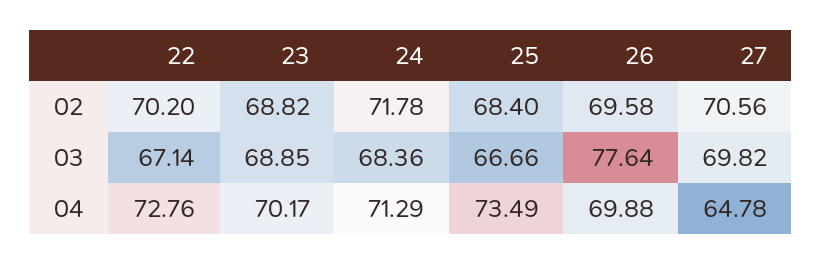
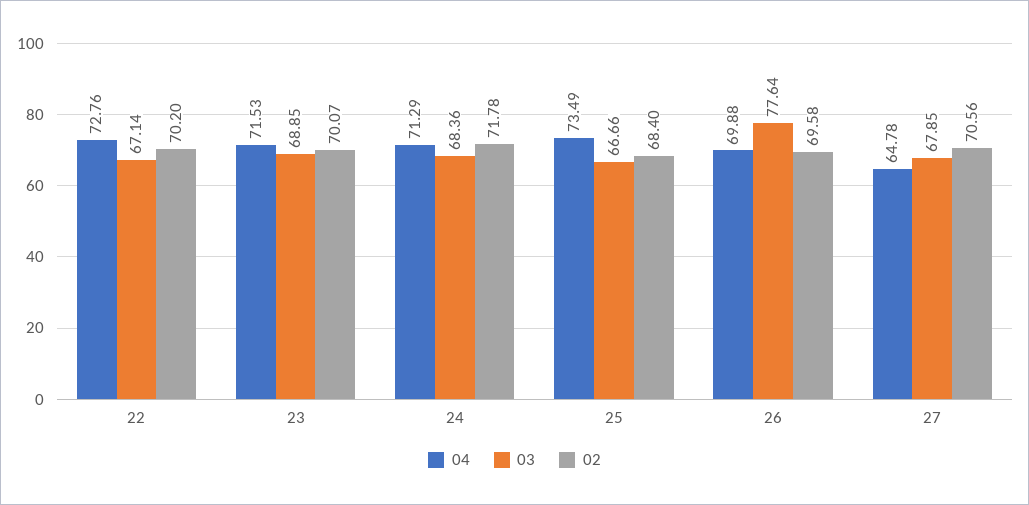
  {
    "02": {
      "22": 70.2,
-     "23": 68.82,
+     "23": 70.07,
      "24": 71.78,
      "25": 68.4,
      "26": 69.58,
      "27": 70.56
    },
    "03": {
      "22": 67.14,
      "23": 68.85,
      "24": 68.36,
      "25": 66.66,
      "26": 77.64,
-     "27": 69.82
+     "27": 67.85
    },
    "04": {
      "22": 72.76,
-     "23": 70.17,
+     "23": 71.53,
      "24": 71.29,
      "25": 73.49,
      "26": 69.88,
      "27": 64.78
    }
  }

